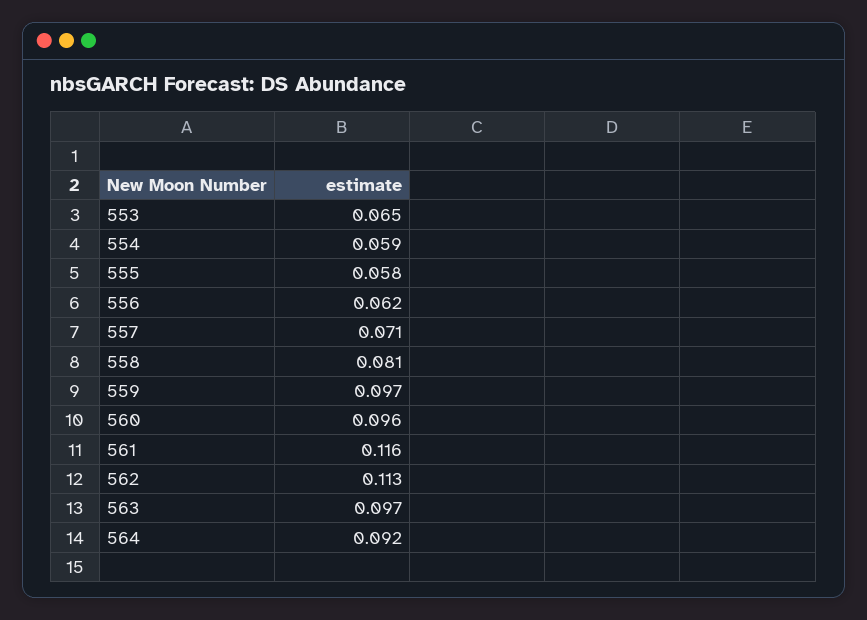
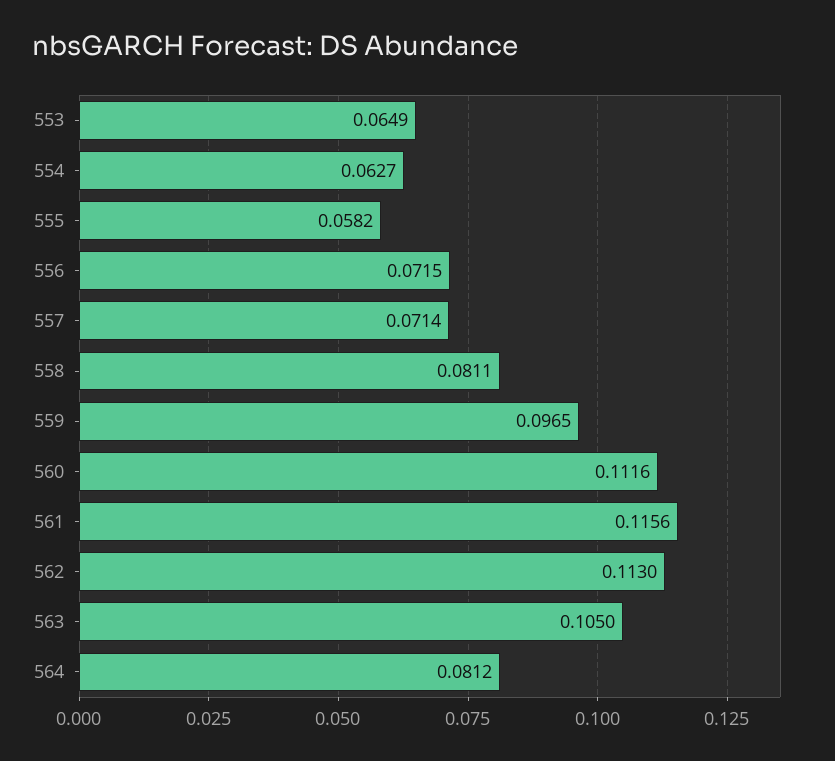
  {
    "553": 0.0649,
-   "554": 0.059,
+   "554": 0.0627,
    "555": 0.0582,
-   "556": 0.062,
+   "556": 0.0715,
    "557": 0.0714,
    "558": 0.0811,
    "559": 0.0965,
-   "560": 0.096,
+   "560": 0.1116,
    "561": 0.1156,
    "562": 0.113,
-   "563": 0.097,
+   "563": 0.105,
-   "564": 0.092
+   "564": 0.0812
  }

